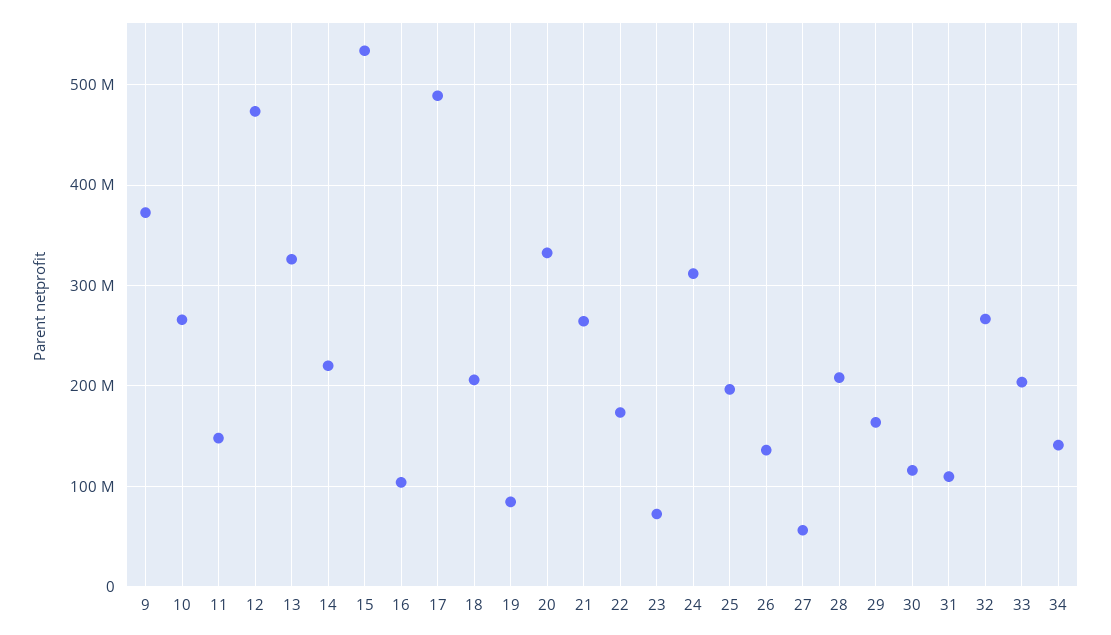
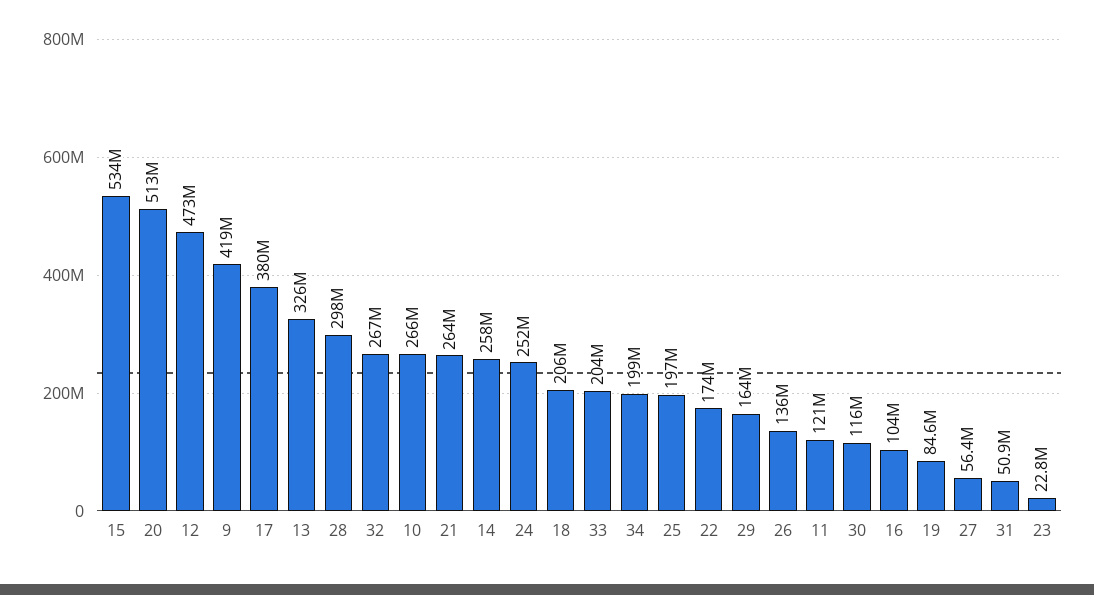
  {
-   "9": 370000000,
+   "9": 419000000,
    "10": 266000000,
-   "11": 150000000,
+   "11": 121000000,
    "12": 473000000,
    "13": 326000000,
-   "14": 220000000,
+   "14": 258000000,
    "15": 534000000,
    "16": 104000000,
-   "17": 490000000,
+   "17": 380000000,
    "18": 206000000,
    "19": 84600000,
-   "20": 330000000,
+   "20": 513000000,
    "21": 264000000,
    "22": 174000000,
-   "23": 70000000,
+   "23": 22800000,
-   "24": 310000000,
+   "24": 252000000,
    "25": 197000000,
    "26": 136000000,
    "27": 56400000,
-   "28": 210000000,
+   "28": 298000000,
    "29": 164000000,
    "30": 116000000,
-   "31": 110000000,
+   "31": 50900000,
    "32": 267000000,
    "33": 204000000,
-   "34": 140000000
+   "34": 199000000
  }

